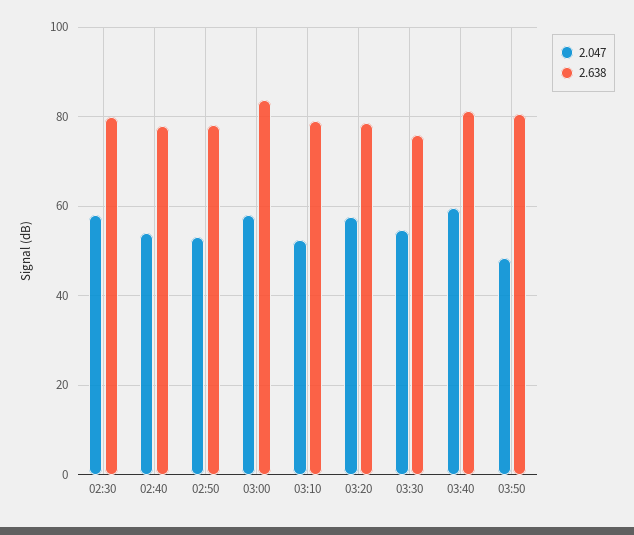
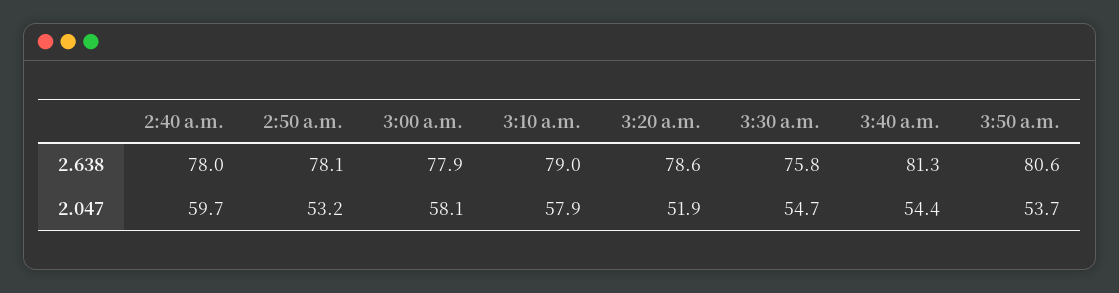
  {
    "2.047": {
-     "02:30": 58,
-     "02:40": 54,
+     "02:40": 59.7,
      "02:50": 53.2,
      "03:00": 58.1,
-     "03:10": 52,
+     "03:10": 57.9,
-     "03:20": 58,
+     "03:20": 51.9,
      "03:30": 54.7,
-     "03:40": 60,
+     "03:40": 54.4,
-     "03:50": 48
+     "03:50": 53.7
    },
    "2.638": {
-     "02:30": 80,
      "02:40": 78,
      "02:50": 78.1,
-     "03:00": 84,
+     "03:00": 77.9,
      "03:10": 79,
      "03:20": 78.6,
      "03:30": 75.8,
      "03:40": 81.3,
      "03:50": 80.6
    }
  }

